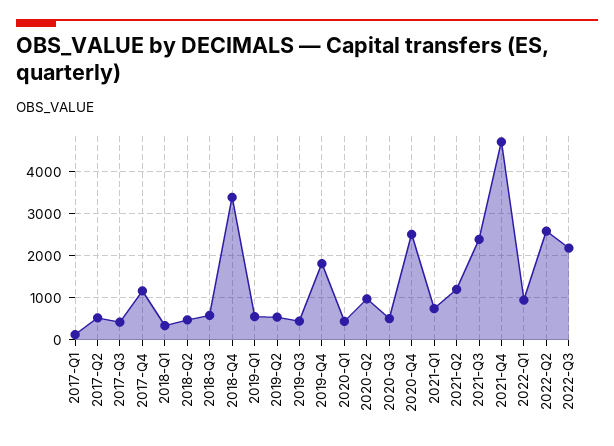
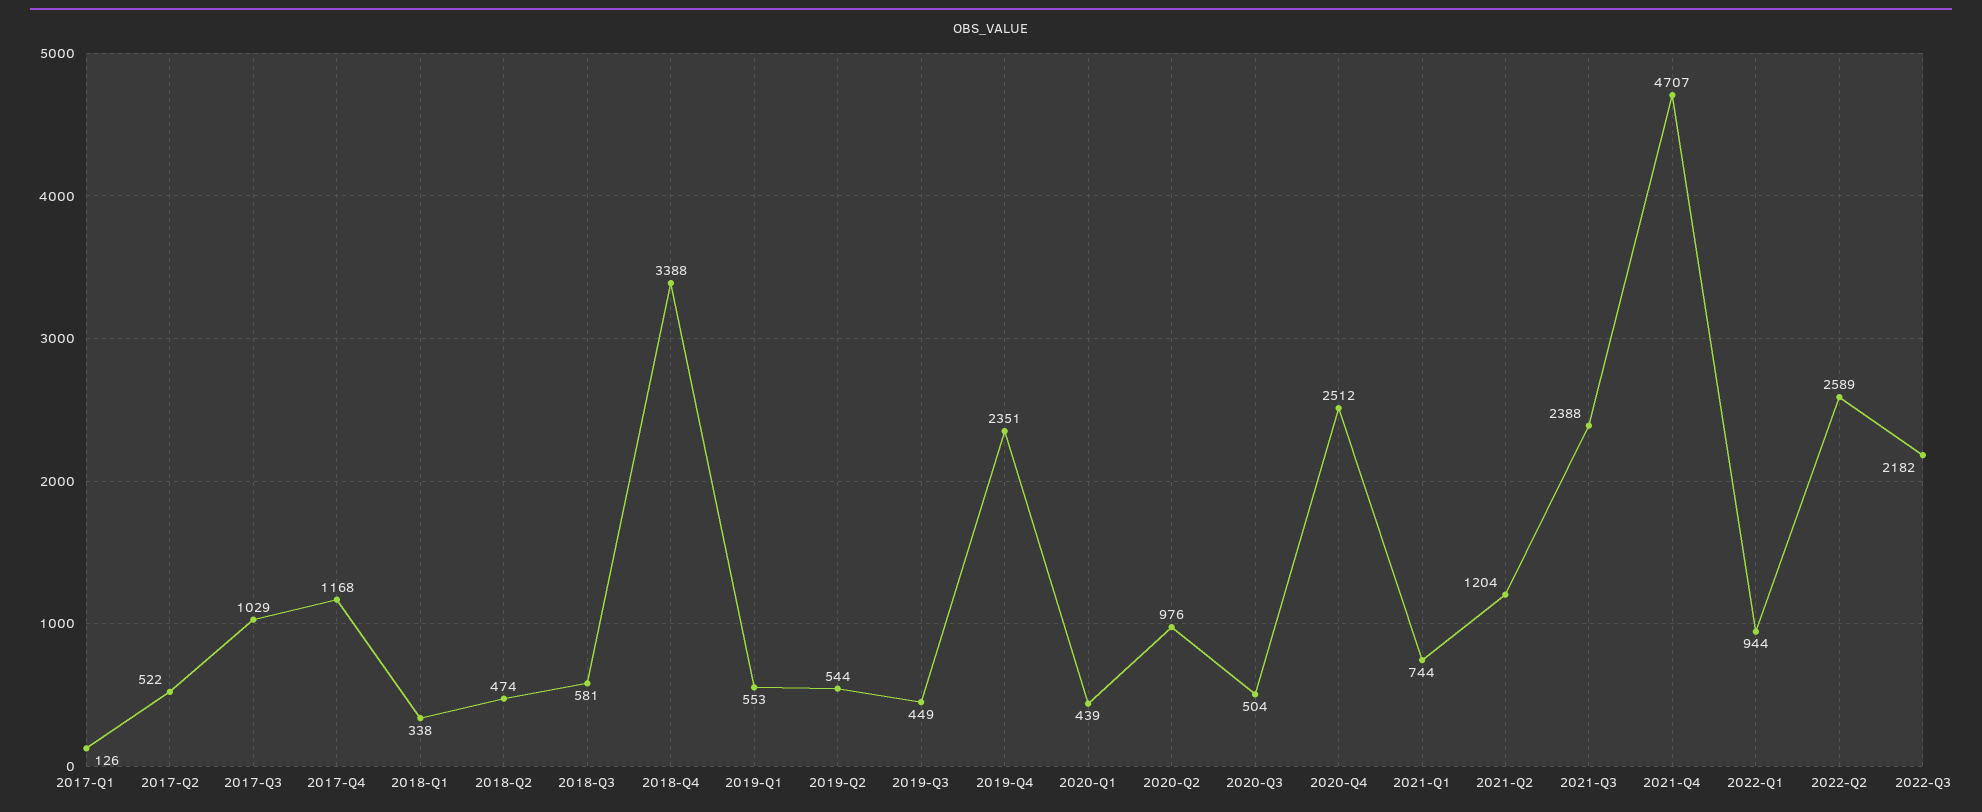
  {
    "2017-Q1": 126,
    "2017-Q2": 522,
-   "2017-Q3": 400,
+   "2017-Q3": 1029,
    "2017-Q4": 1168,
    "2018-Q1": 338,
    "2018-Q2": 474,
    "2018-Q3": 581,
    "2018-Q4": 3388,
    "2019-Q1": 553,
    "2019-Q2": 544,
    "2019-Q3": 449,
-   "2019-Q4": 1800,
+   "2019-Q4": 2351,
    "2020-Q1": 439,
    "2020-Q2": 976,
    "2020-Q3": 504,
    "2020-Q4": 2512,
    "2021-Q1": 744,
    "2021-Q2": 1204,
    "2021-Q3": 2388,
    "2021-Q4": 4707,
    "2022-Q1": 944,
    "2022-Q2": 2589,
    "2022-Q3": 2182
  }

